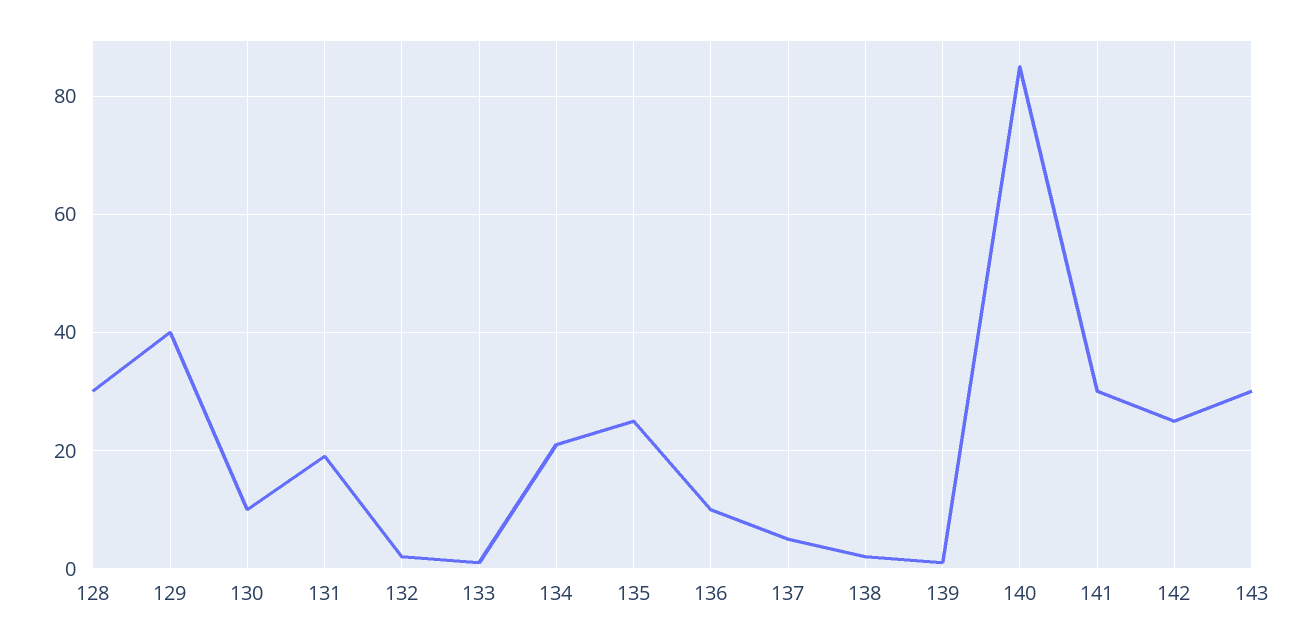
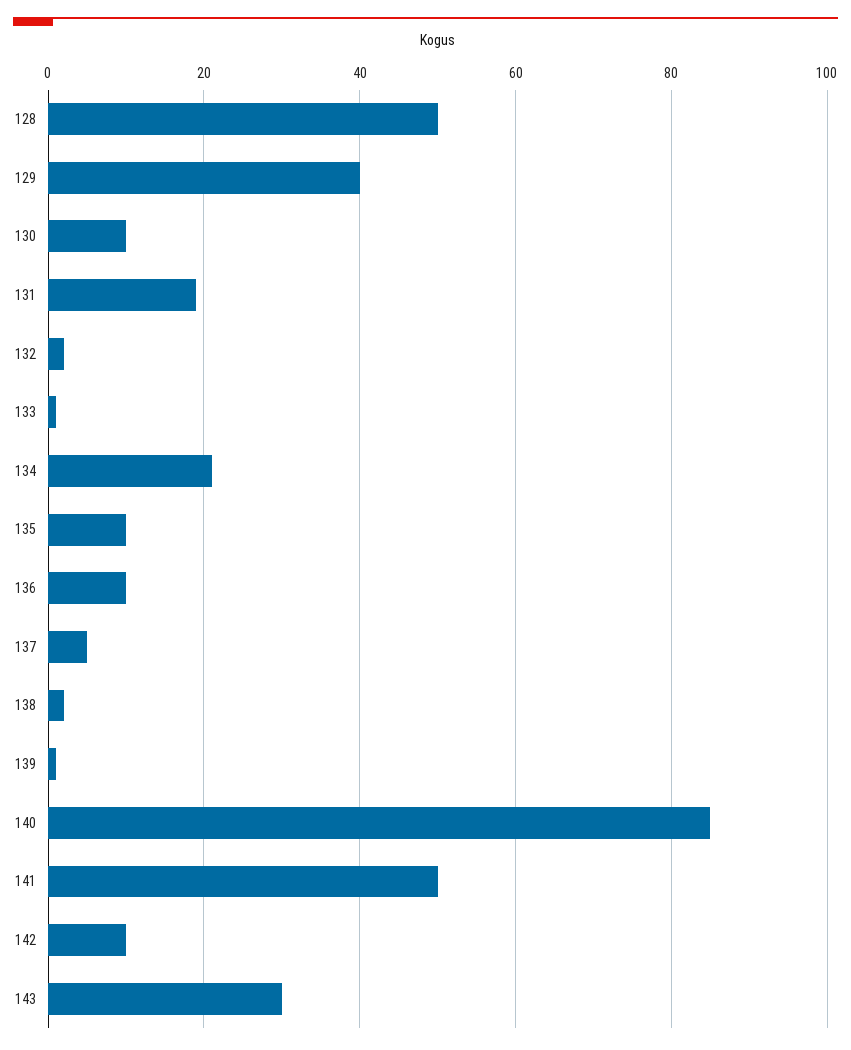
  {
-   "128": 30,
+   "128": 50,
    "129": 40,
    "130": 10,
    "131": 20,
    "132": 0,
    "133": 0,
    "134": 20,
-   "135": 25,
+   "135": 10,
    "136": 10,
    "137": 5,
    "138": 0,
    "139": 0,
    "140": 85,
-   "141": 30,
+   "141": 50,
-   "142": 25,
+   "142": 10,
    "143": 30
  }

